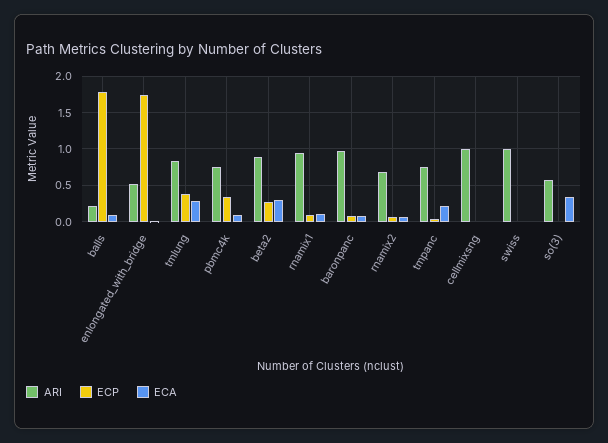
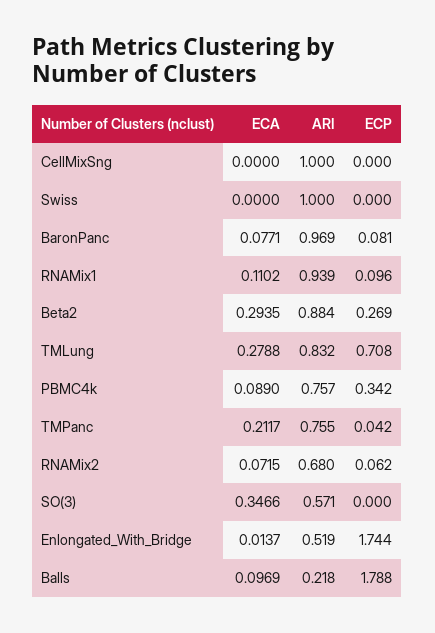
  {
    "ARI": {
      "balls": 0.218,
      "enlongated_with_bridge": 0.519,
      "tmlung": 0.832,
      "pbmc4k": 0.757,
      "beta2": 0.884,
      "rnamix1": 0.939,
      "baronpanc": 0.969,
      "rnamix2": 0.68,
      "tmpanc": 0.755,
      "cellmixsng": 1,
      "swiss": 1,
      "so(3)": 0.571
    },
    "ECP": {
      "balls": 1.788,
      "enlongated_with_bridge": 1.744,
-     "tmlung": 0.4,
+     "tmlung": 0.708,
      "pbmc4k": 0.342,
      "beta2": 0.269,
      "rnamix1": 0.096,
      "baronpanc": 0.081,
      "rnamix2": 0.062,
      "tmpanc": 0.042,
      "cellmixsng": 0,
      "swiss": 0,
      "so(3)": 0
    },
    "ECA": {
      "balls": 0.0969,
      "enlongated_with_bridge": 0.0137,
      "tmlung": 0.2788,
      "pbmc4k": 0.089,
      "beta2": 0.2935,
      "rnamix1": 0.1102,
      "baronpanc": 0.0771,
      "rnamix2": 0.0715,
      "tmpanc": 0.2117,
      "cellmixsng": 0,
      "swiss": 0,
      "so(3)": 0.3466
    }
  }

